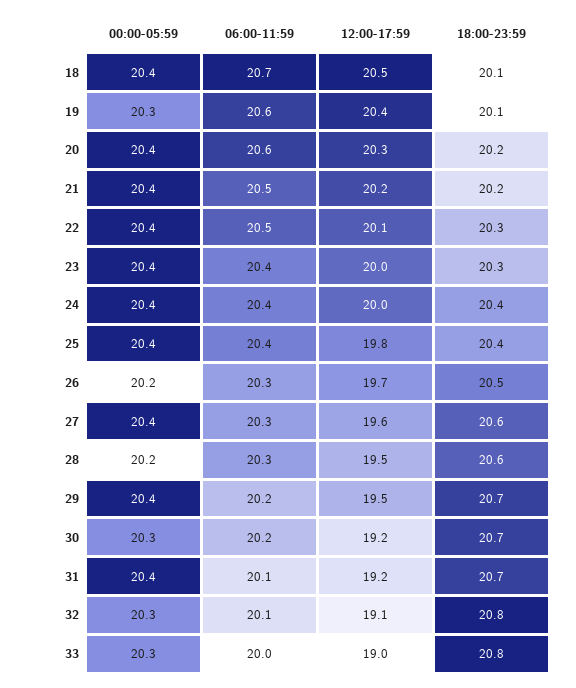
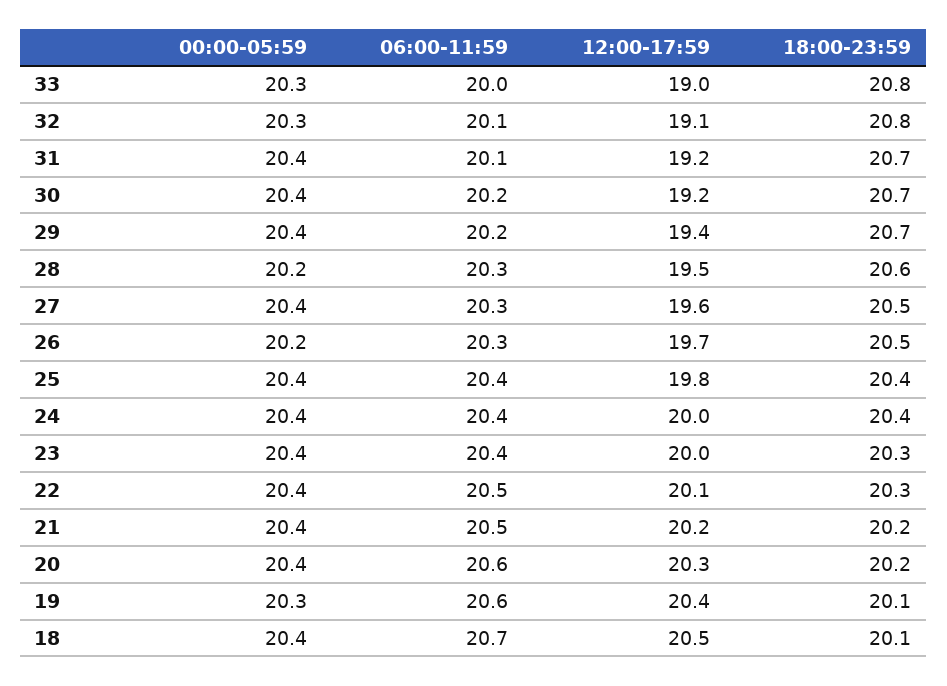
  {
    "00:00-05:59": {
      "18": 20.4,
      "19": 20.3,
      "20": 20.4,
      "21": 20.4,
      "22": 20.4,
      "23": 20.4,
      "24": 20.4,
      "25": 20.4,
      "26": 20.2,
      "27": 20.4,
      "28": 20.2,
      "29": 20.4,
-     "30": 20.3,
+     "30": 20.4,
      "31": 20.4,
      "32": 20.3,
      "33": 20.3
    },
    "06:00-11:59": {
      "18": 20.7,
      "19": 20.6,
      "20": 20.6,
      "21": 20.5,
      "22": 20.5,
      "23": 20.4,
      "24": 20.4,
      "25": 20.4,
      "26": 20.3,
      "27": 20.3,
      "28": 20.3,
      "29": 20.2,
      "30": 20.2,
      "31": 20.1,
      "32": 20.1,
      "33": 20
    },
    "12:00-17:59": {
      "18": 20.5,
      "19": 20.4,
      "20": 20.3,
      "21": 20.2,
      "22": 20.1,
      "23": 20,
      "24": 20,
      "25": 19.8,
      "26": 19.7,
      "27": 19.6,
      "28": 19.5,
-     "29": 19.5,
+     "29": 19.4,
      "30": 19.2,
      "31": 19.2,
      "32": 19.1,
      "33": 19
    },
    "18:00-23:59": {
      "18": 20.1,
      "19": 20.1,
      "20": 20.2,
      "21": 20.2,
      "22": 20.3,
      "23": 20.3,
      "24": 20.4,
      "25": 20.4,
      "26": 20.5,
-     "27": 20.6,
+     "27": 20.5,
      "28": 20.6,
      "29": 20.7,
      "30": 20.7,
      "31": 20.7,
      "32": 20.8,
      "33": 20.8
    }
  }

